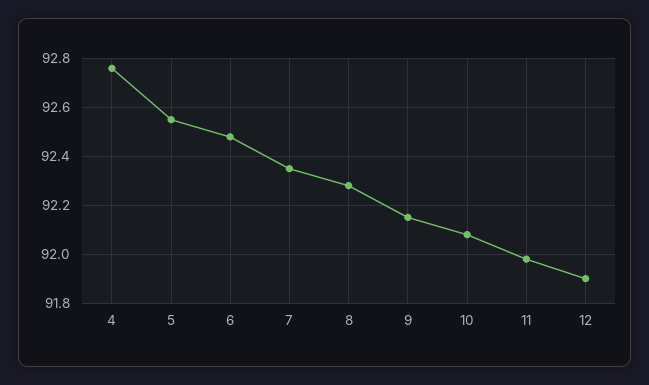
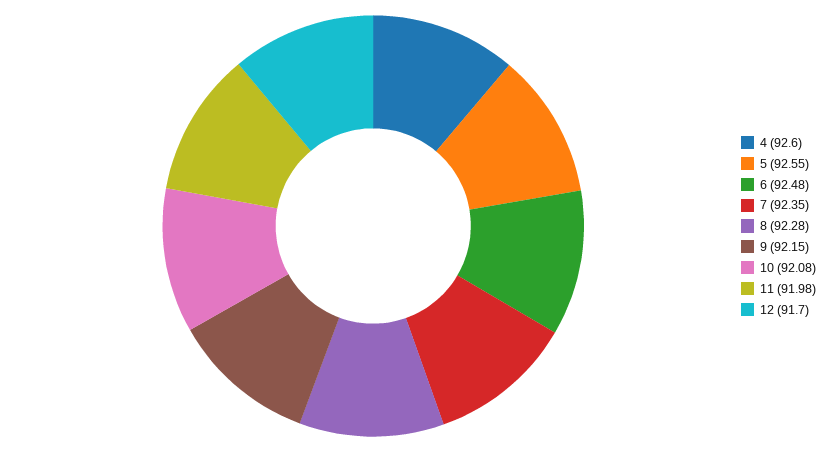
  {
-   "4": 92.75,
+   "4": 92.6,
    "5": 92.55,
    "6": 92.48,
    "7": 92.35,
    "8": 92.28,
    "9": 92.15,
    "10": 92.08,
    "11": 91.98,
-   "12": 91.9
+   "12": 91.7
  }

